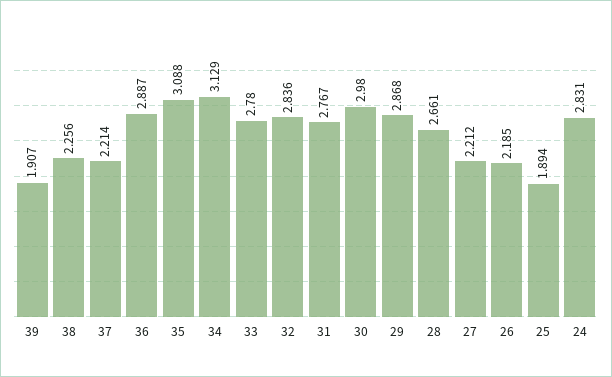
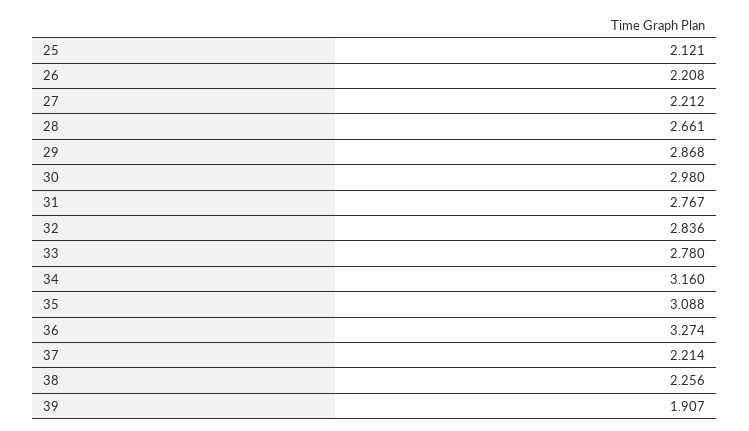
  {
    "39": 1.907,
    "38": 2.256,
    "37": 2.214,
-   "36": 2.887,
+   "36": 3.274,
    "35": 3.088,
-   "34": 3.129,
+   "34": 3.16,
    "33": 2.78,
    "32": 2.836,
    "31": 2.767,
    "30": 2.98,
    "29": 2.868,
    "28": 2.661,
    "27": 2.212,
-   "26": 2.185,
+   "26": 2.208,
-   "25": 1.894,
+   "25": 2.121
-   "24": 2.831
  }

